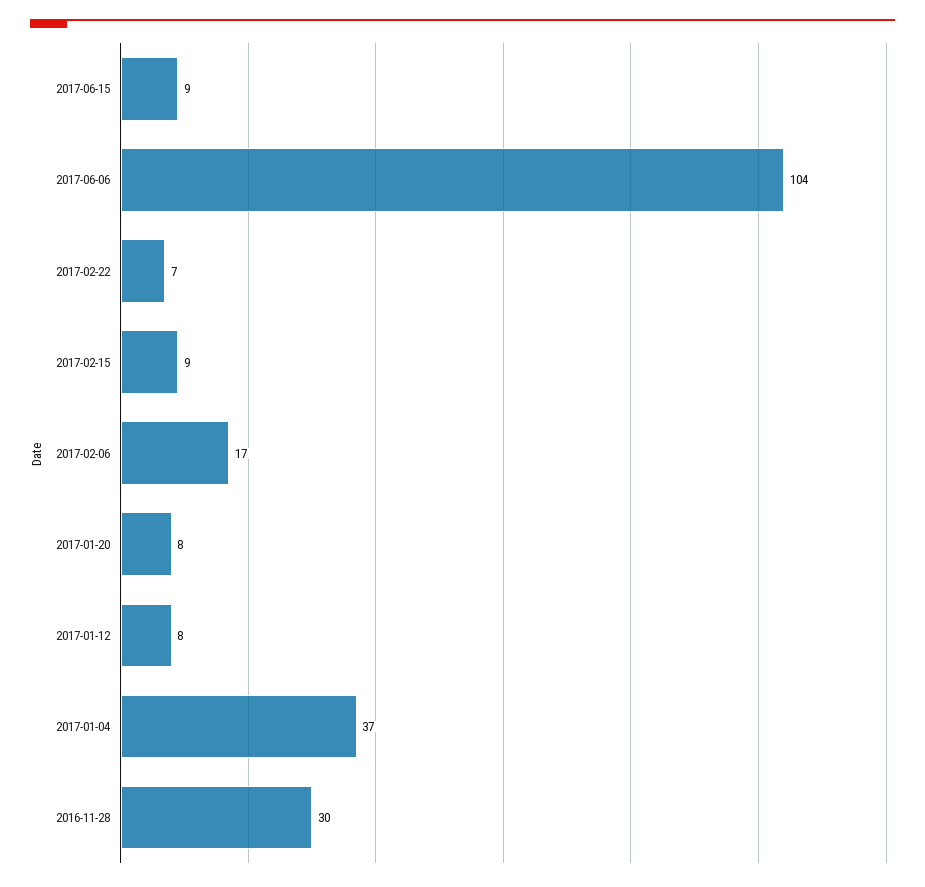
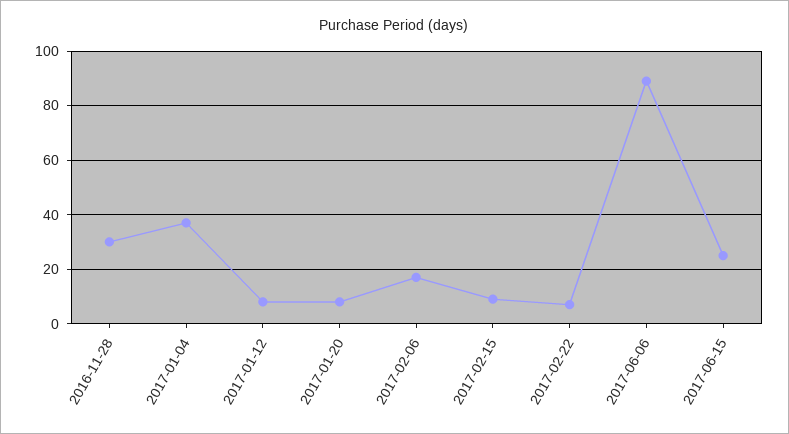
  {
-   "2017-06-15": 9,
+   "2017-06-15": 25,
-   "2017-06-06": 104,
+   "2017-06-06": 90,
    "2017-02-22": 7,
    "2017-02-15": 9,
    "2017-02-06": 17,
    "2017-01-20": 8,
    "2017-01-12": 8,
    "2017-01-04": 37,
    "2016-11-28": 30
  }

